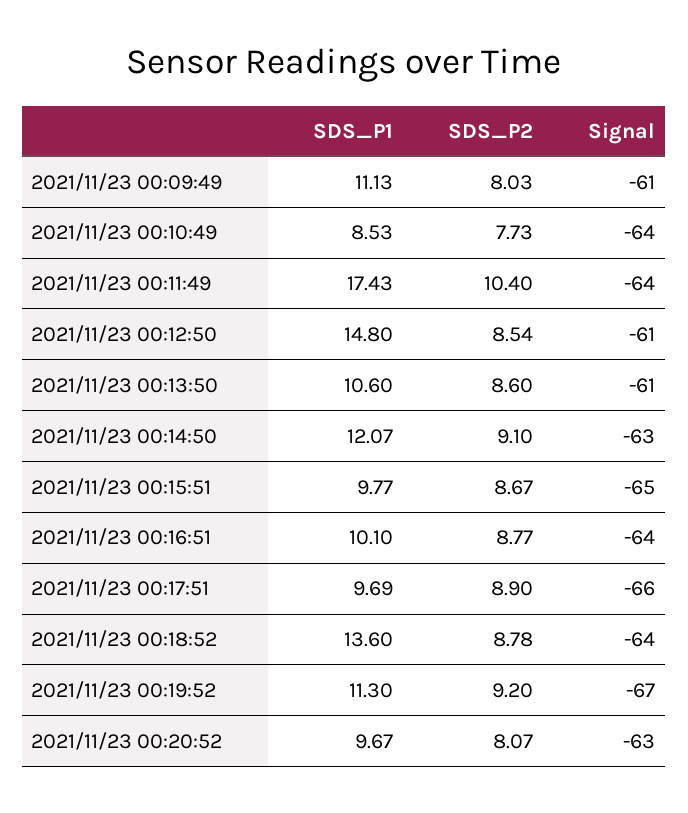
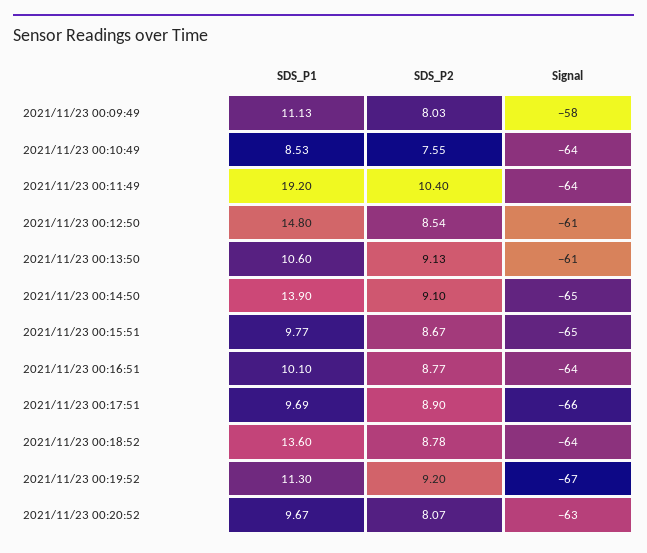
  {
    "SDS_P1": {
      "2021/11/23 00:09:49": 11.13,
      "2021/11/23 00:10:49": 8.53,
-     "2021/11/23 00:11:49": 17.43,
+     "2021/11/23 00:11:49": 19.2,
      "2021/11/23 00:12:50": 14.8,
      "2021/11/23 00:13:50": 10.6,
-     "2021/11/23 00:14:50": 12.07,
+     "2021/11/23 00:14:50": 13.9,
      "2021/11/23 00:15:51": 9.77,
      "2021/11/23 00:16:51": 10.1,
      "2021/11/23 00:17:51": 9.69,
      "2021/11/23 00:18:52": 13.6,
      "2021/11/23 00:19:52": 11.3,
      "2021/11/23 00:20:52": 9.67
    },
    "SDS_P2": {
      "2021/11/23 00:09:49": 8.03,
-     "2021/11/23 00:10:49": 7.73,
+     "2021/11/23 00:10:49": 7.55,
      "2021/11/23 00:11:49": 10.4,
      "2021/11/23 00:12:50": 8.54,
-     "2021/11/23 00:13:50": 8.6,
+     "2021/11/23 00:13:50": 9.13,
      "2021/11/23 00:14:50": 9.1,
      "2021/11/23 00:15:51": 8.67,
      "2021/11/23 00:16:51": 8.77,
      "2021/11/23 00:17:51": 8.9,
      "2021/11/23 00:18:52": 8.78,
      "2021/11/23 00:19:52": 9.2,
      "2021/11/23 00:20:52": 8.07
    },
    "Signal": {
-     "2021/11/23 00:09:49": -61,
+     "2021/11/23 00:09:49": -58,
      "2021/11/23 00:10:49": -64,
      "2021/11/23 00:11:49": -64,
      "2021/11/23 00:12:50": -61,
      "2021/11/23 00:13:50": -61,
-     "2021/11/23 00:14:50": -63,
+     "2021/11/23 00:14:50": -65,
      "2021/11/23 00:15:51": -65,
      "2021/11/23 00:16:51": -64,
      "2021/11/23 00:17:51": -66,
      "2021/11/23 00:18:52": -64,
      "2021/11/23 00:19:52": -67,
      "2021/11/23 00:20:52": -63
    }
  }

